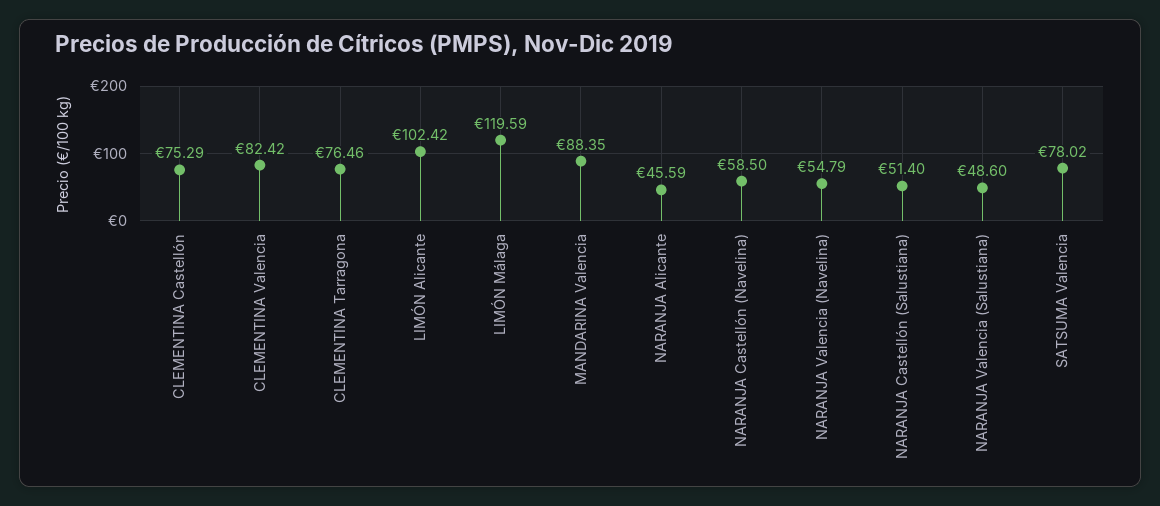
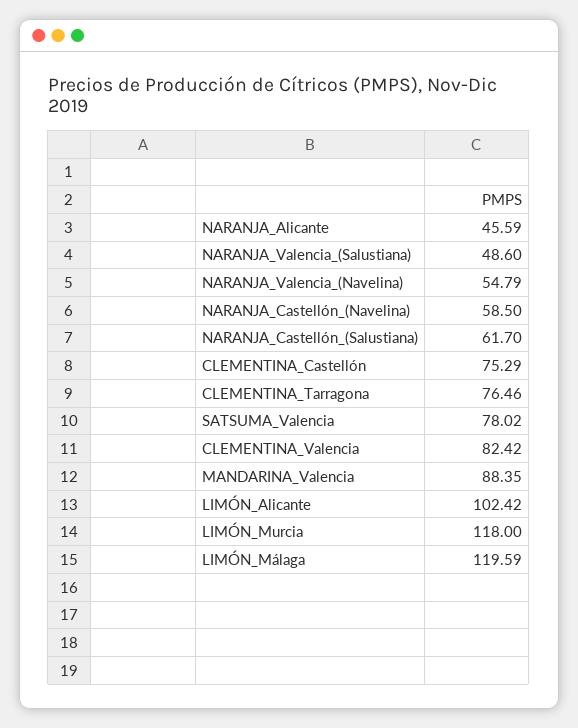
  {
    "CLEMENTINA Castellón": 75.29,
    "CLEMENTINA Valencia": 82.42,
    "CLEMENTINA Tarragona": 76.46,
    "LIMÓN Alicante": 102.42,
    "LIMÓN Málaga": 119.59,
    "MANDARINA Valencia": 88.35,
    "NARANJA Alicante": 45.59,
    "NARANJA Castellón (Navelina)": 58.5,
    "NARANJA Valencia (Navelina)": 54.79,
-   "NARANJA Castellón (Salustiana)": 51.4,
+   "NARANJA Castellón (Salustiana)": 61.7,
    "NARANJA Valencia (Salustiana)": 48.6,
-   "SATSUMA Valencia": 78.02
+   "SATSUMA Valencia": 78.02,
+   "LIMÓN_Murcia": 118
  }

